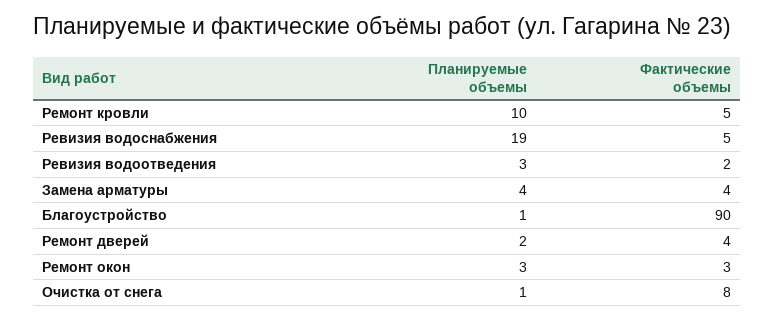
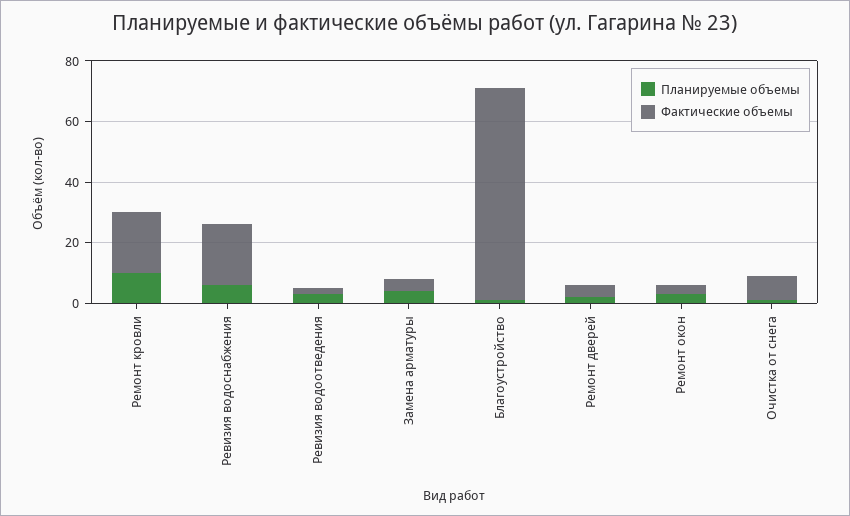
  {
    "Планируемые объемы": {
      "Ремонт кровли": 10,
-     "Ревизия водоснабжения": 19,
+     "Ревизия водоснабжения": 5,
      "Ревизия водоотведения": 3,
      "Замена арматуры": 4,
      "Благоустройство": 1,
      "Ремонт дверей": 2,
      "Ремонт окон": 3,
      "Очистка от снега": 1
    },
    "Фактические объемы": {
-     "Ремонт кровли": 5,
+     "Ремонт кровли": 20,
-     "Ревизия водоснабжения": 5,
+     "Ревизия водоснабжения": 20,
      "Ревизия водоотведения": 2,
      "Замена арматуры": 4,
-     "Благоустройство": 90,
+     "Благоустройство": 70,
      "Ремонт дверей": 4,
      "Ремонт окон": 3,
      "Очистка от снега": 8
    }
  }

